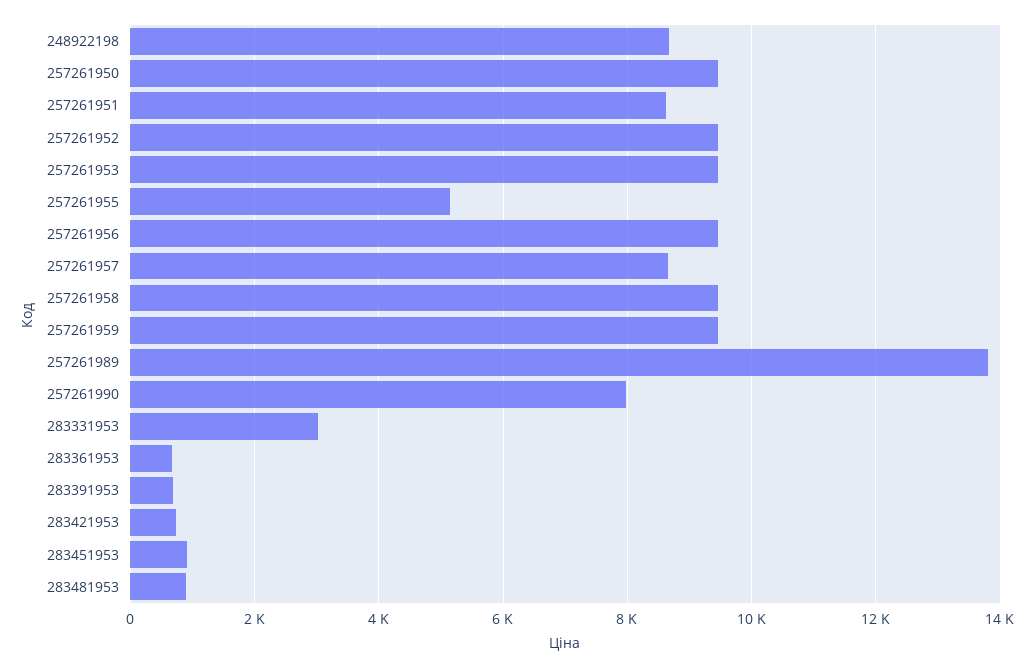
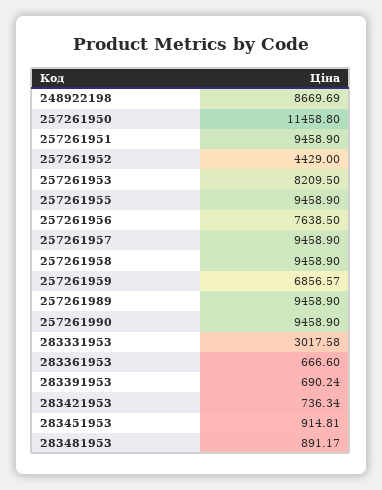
  {
    "248922198": 8669.69,
-   "257261950": 9400,
+   "257261950": 11458.8,
-   "257261951": 8600,
+   "257261951": 9458.9,
-   "257261952": 9400,
+   "257261952": 4429,
-   "257261953": 9400,
+   "257261953": 8209.5,
-   "257261955": 5200,
+   "257261955": 9458.9,
-   "257261956": 9400,
+   "257261956": 7638.5,
-   "257261957": 8600,
+   "257261957": 9458.9,
    "257261958": 9458.9,
-   "257261959": 9400,
+   "257261959": 6856.57,
-   "257261989": 13800,
+   "257261989": 9458.9,
-   "257261990": 8000,
+   "257261990": 9458.9,
    "283331953": 3017.58,
    "283361953": 666.6,
    "283391953": 690.24,
    "283421953": 736.34,
    "283451953": 914.81,
    "283481953": 891.17
  }

